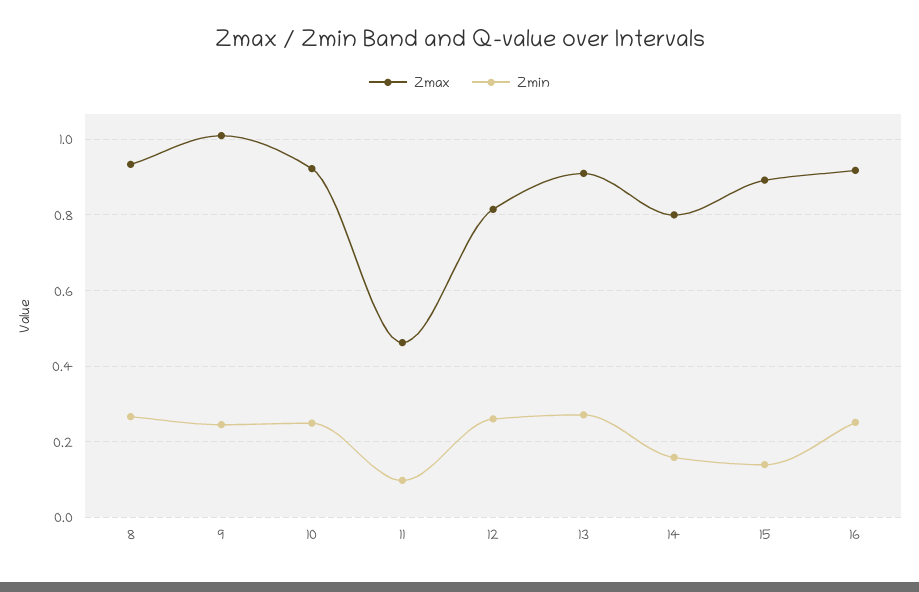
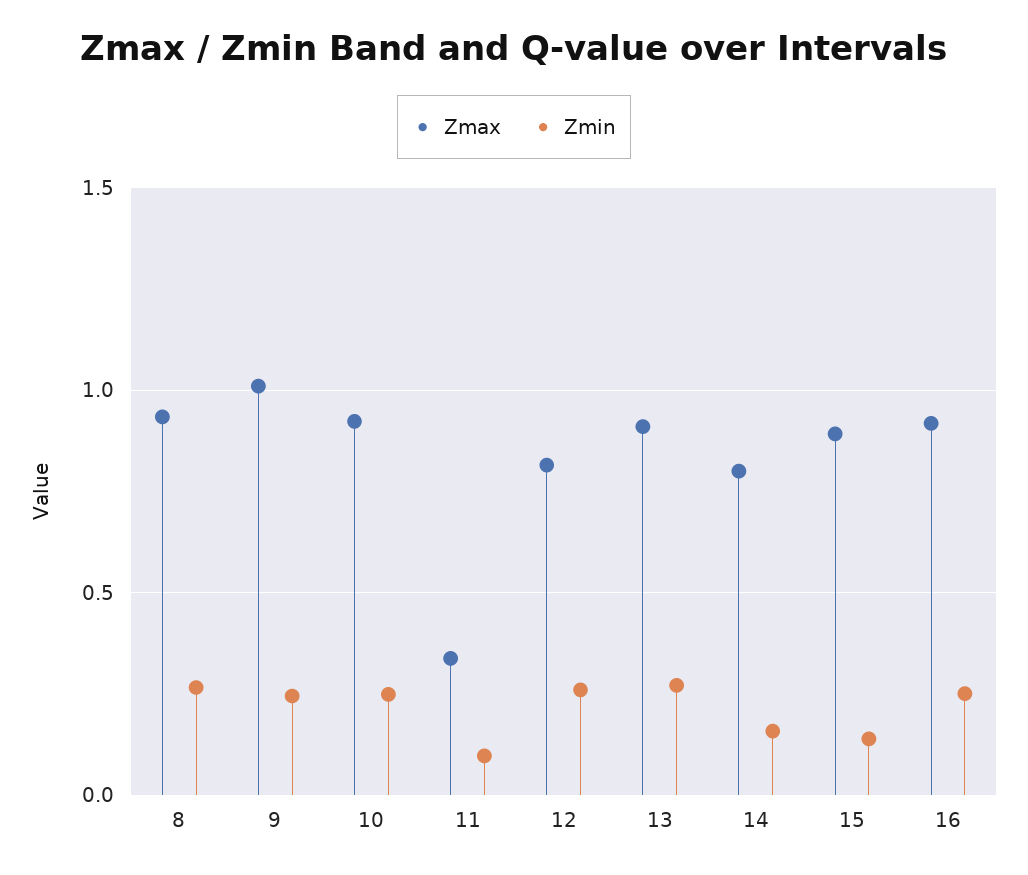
  {
    "Zmax": {
      "8": 0.94,
      "9": 1.02,
      "10": 0.92,
-     "11": 0.46,
+     "11": 0.35,
      "12": 0.82,
      "13": 0.92,
      "14": 0.8,
      "15": 0.9,
      "16": 0.92
    },
    "Zmin": {
      "8": 0.26,
      "9": 0.24,
      "10": 0.24,
      "11": 0.1,
      "12": 0.26,
      "13": 0.28,
      "14": 0.16,
      "15": 0.14,
      "16": 0.26
    }
  }

